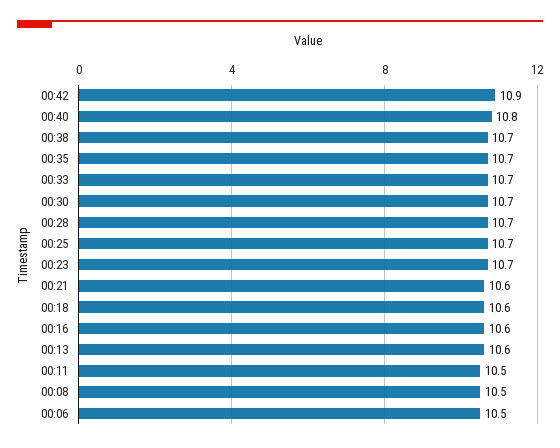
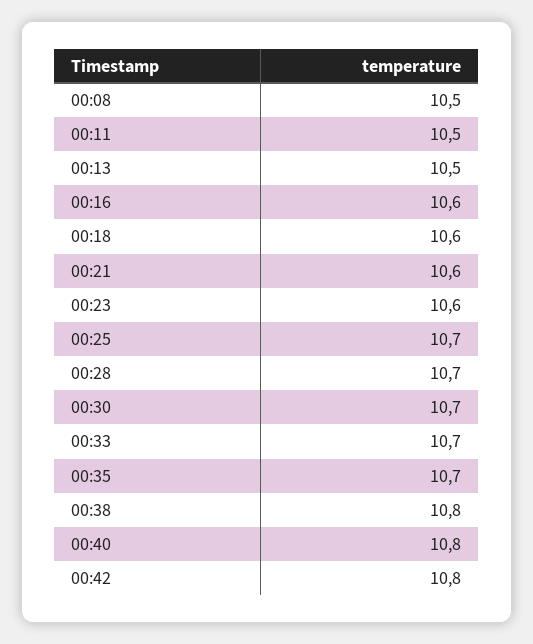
  {
-   "00:42": 10.9,
+   "00:42": 10.8,
    "00:40": 10.8,
-   "00:38": 10.7,
+   "00:38": 10.8,
    "00:35": 10.7,
    "00:33": 10.7,
    "00:30": 10.7,
    "00:28": 10.7,
    "00:25": 10.7,
-   "00:23": 10.7,
+   "00:23": 10.6,
    "00:21": 10.6,
    "00:18": 10.6,
    "00:16": 10.6,
-   "00:13": 10.6,
+   "00:13": 10.5,
    "00:11": 10.5,
-   "00:08": 10.5,
+   "00:08": 10.5
-   "00:06": 10.5
  }

